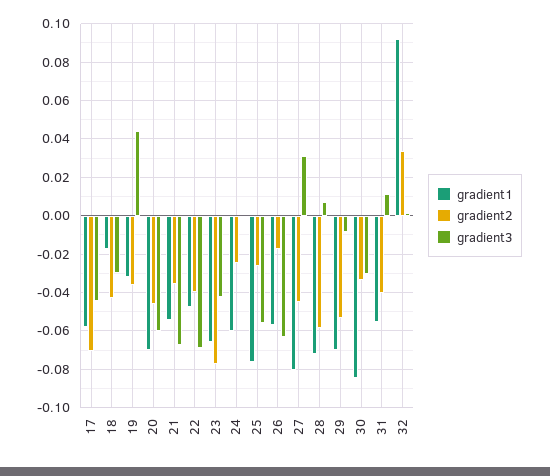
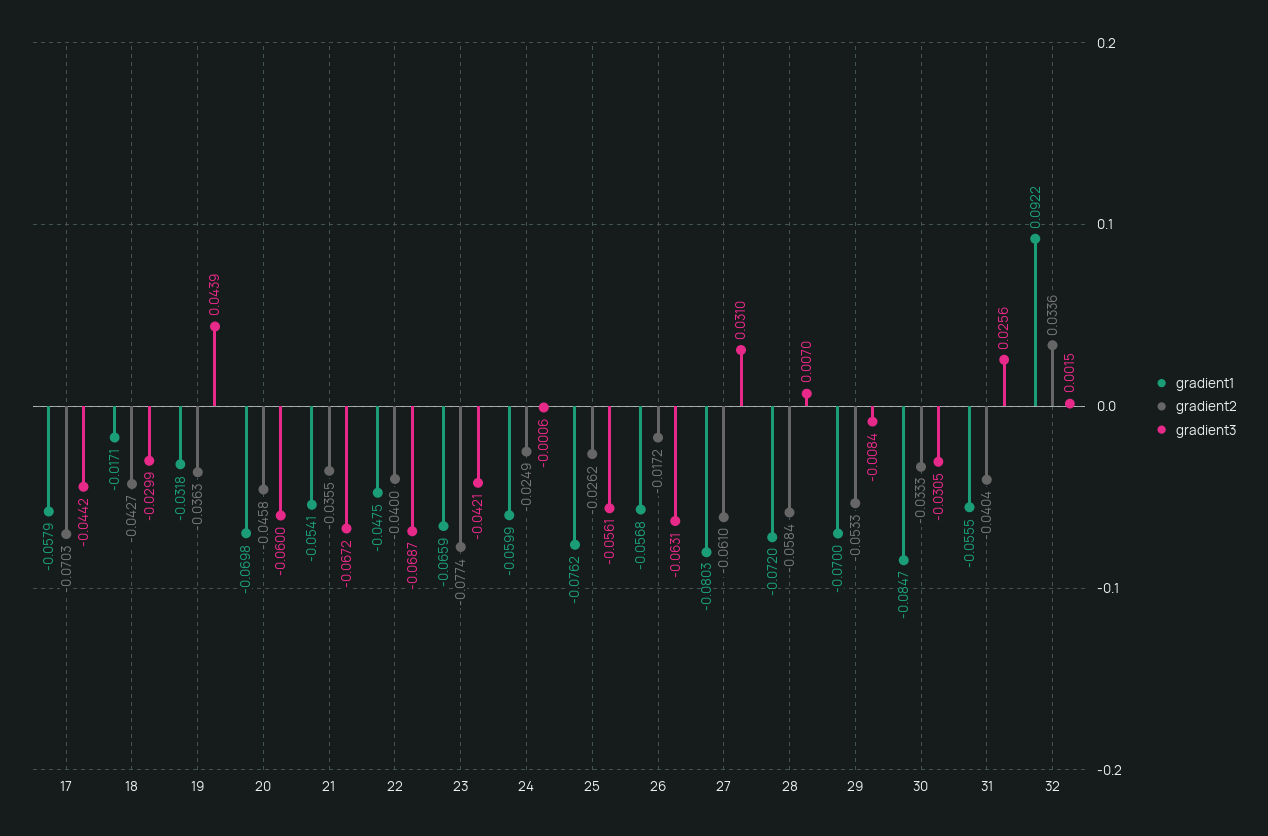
  {
    "gradient1": {
      "17": -0.0579,
      "18": -0.0171,
      "19": -0.0318,
      "20": -0.0698,
      "21": -0.0541,
      "22": -0.0475,
      "23": -0.0659,
      "24": -0.0599,
      "25": -0.0762,
      "26": -0.0568,
      "27": -0.0803,
      "28": -0.072,
      "29": -0.07,
      "30": -0.0847,
      "31": -0.0555,
      "32": 0.0922
    },
    "gradient2": {
      "17": -0.0703,
      "18": -0.0427,
      "19": -0.0363,
      "20": -0.0458,
      "21": -0.0355,
      "22": -0.04,
      "23": -0.0774,
      "24": -0.0249,
      "25": -0.0262,
      "26": -0.0172,
-     "27": -0.045,
+     "27": -0.061,
      "28": -0.0584,
      "29": -0.0533,
      "30": -0.0333,
      "31": -0.0404,
      "32": 0.0336
    },
    "gradient3": {
      "17": -0.0442,
      "18": -0.0299,
      "19": 0.0439,
      "20": -0.06,
      "21": -0.0672,
      "22": -0.0687,
      "23": -0.0421,
      "24": -0.0006,
      "25": -0.0561,
      "26": -0.0631,
      "27": 0.031,
      "28": 0.007,
      "29": -0.0084,
      "30": -0.0305,
-     "31": 0.01,
+     "31": 0.0256,
      "32": 0.0015
    }
  }

